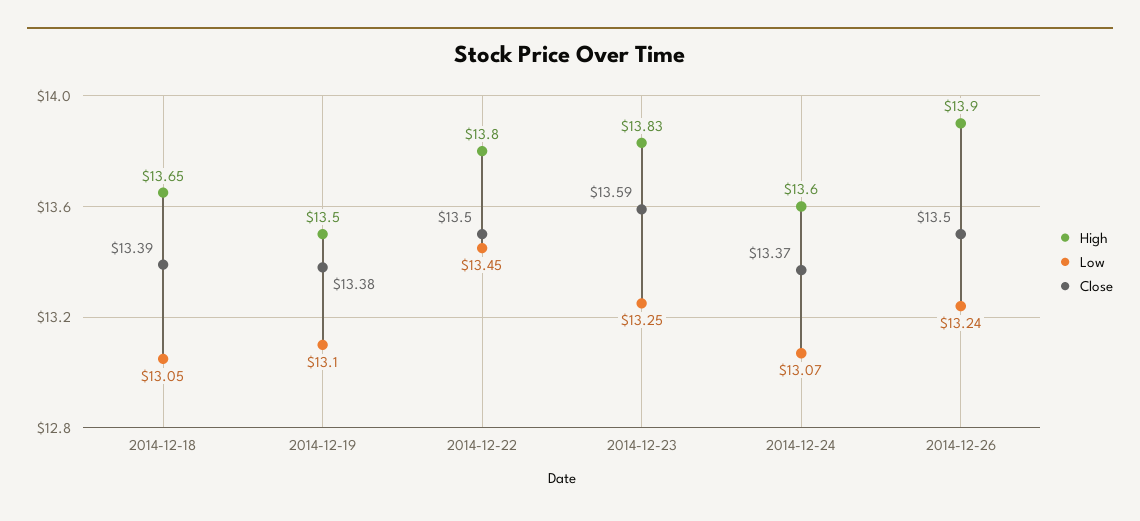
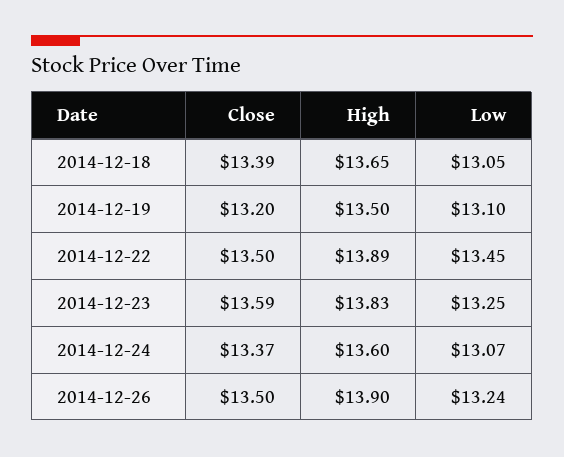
  {
    "High": {
      "2014-12-18": 13.65,
      "2014-12-19": 13.5,
-     "2014-12-22": 13.8,
+     "2014-12-22": 13.89,
      "2014-12-23": 13.83,
      "2014-12-24": 13.6,
      "2014-12-26": 13.9
    },
    "Low": {
      "2014-12-18": 13.05,
      "2014-12-19": 13.1,
      "2014-12-22": 13.45,
      "2014-12-23": 13.25,
      "2014-12-24": 13.07,
      "2014-12-26": 13.24
    },
    "Close": {
      "2014-12-18": 13.39,
-     "2014-12-19": 13.38,
+     "2014-12-19": 13.2,
      "2014-12-22": 13.5,
      "2014-12-23": 13.59,
      "2014-12-24": 13.37,
      "2014-12-26": 13.5
    }
  }

